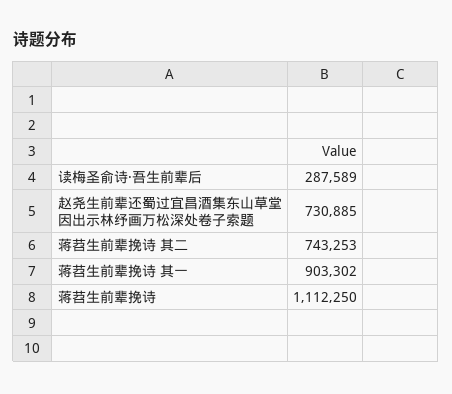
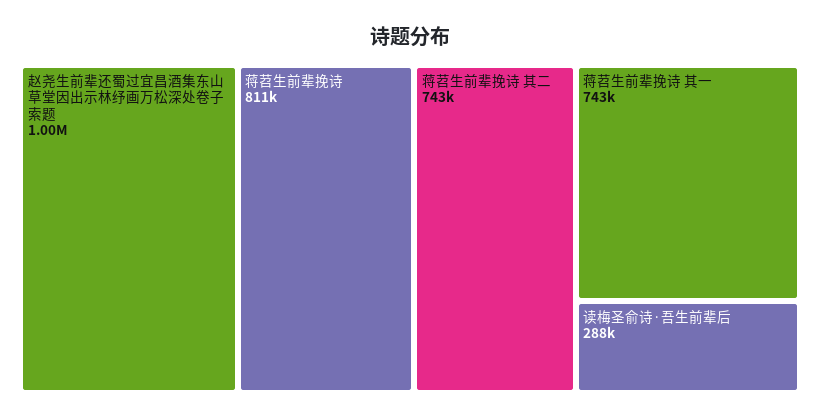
  {
    "读梅圣俞诗·吾生前辈后": 287589,
-   "赵尧生前辈还蜀过宜昌酒集东山草堂因出示林纾画万松深处卷子索题": 730885,
+   "赵尧生前辈还蜀过宜昌酒集东山草堂因出示林纾画万松深处卷子索题": 1000000,
    "蒋苕生前辈挽诗 其二": 743253,
-   "蒋苕生前辈挽诗 其一": 903302,
+   "蒋苕生前辈挽诗 其一": 743000,
-   "蒋苕生前辈挽诗": 1112250
+   "蒋苕生前辈挽诗": 811000
  }

